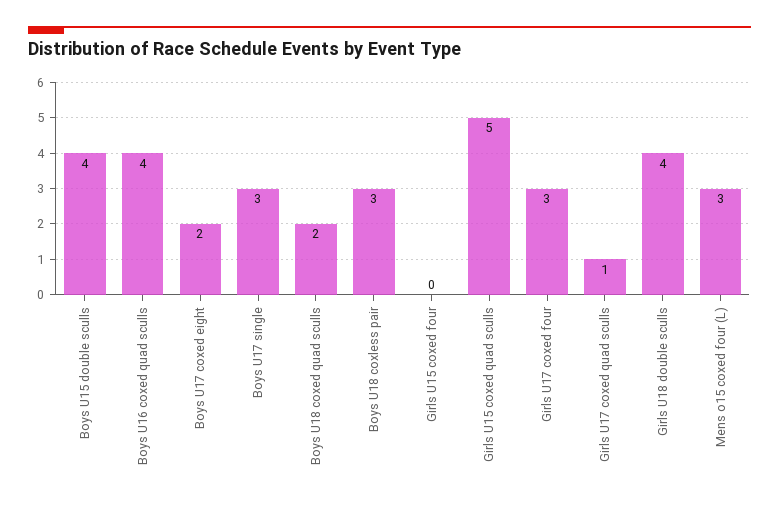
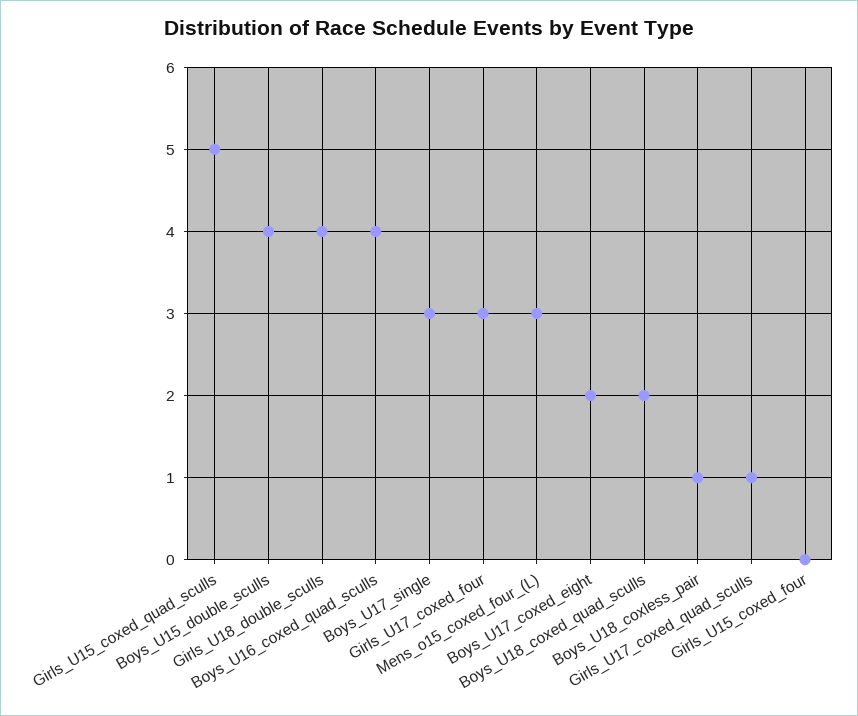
  {
    "Boys U15 double sculls": 4,
    "Boys U16 coxed quad sculls": 4,
    "Boys U17 coxed eight": 2,
    "Boys U17 single": 3,
    "Boys U18 coxed quad sculls": 2,
-   "Boys U18 coxless pair": 3,
+   "Boys U18 coxless pair": 1,
    "Girls U15 coxed four": 0,
    "Girls U15 coxed quad sculls": 5,
    "Girls U17 coxed four": 3,
    "Girls U17 coxed quad sculls": 1,
    "Girls U18 double sculls": 4,
    "Mens o15 coxed four (L)": 3
  }

